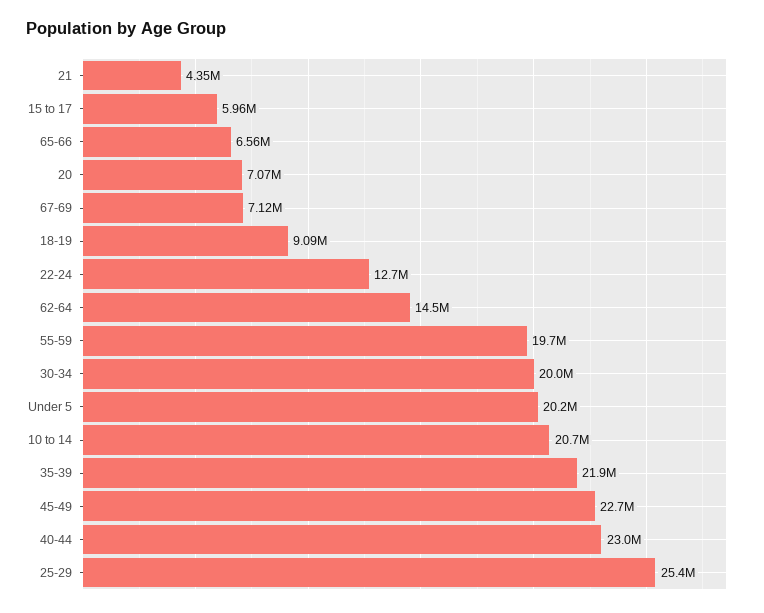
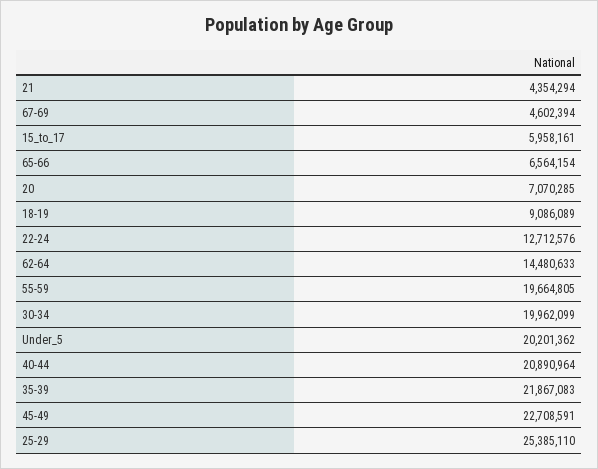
  {
    "21": 4354294,
    "15 to 17": 5958161,
    "65-66": 6564154,
    "20": 7070285,
-   "67-69": 7120000,
+   "67-69": 4602394,
    "18-19": 9086089,
    "22-24": 12712576,
    "62-64": 14480633,
    "55-59": 19664805,
    "30-34": 19962099,
    "Under 5": 20201362,
-   "10 to 14": 20700000,
    "35-39": 21867083,
    "45-49": 22708591,
-   "40-44": 23000000,
+   "40-44": 20890964,
    "25-29": 25385110
  }

